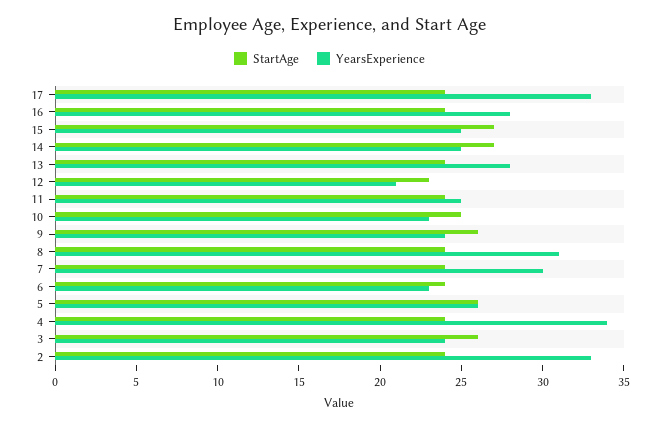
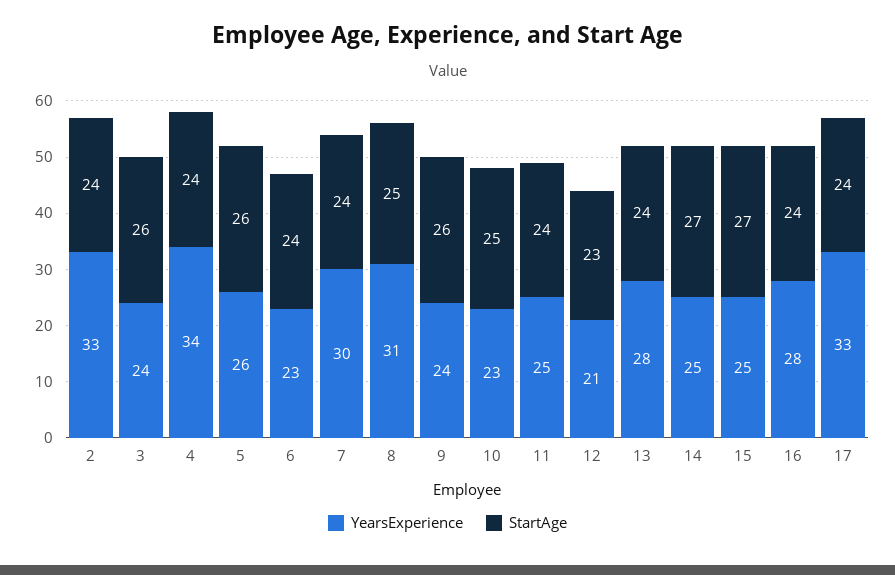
  {
    "StartAge": {
      "17": 24,
      "16": 24,
      "15": 27,
      "14": 27,
      "13": 24,
      "12": 23,
      "11": 24,
      "10": 25,
      "9": 26,
-     "8": 24,
+     "8": 25,
      "7": 24,
      "6": 24,
      "5": 26,
      "4": 24,
      "3": 26,
      "2": 24
    },
    "YearsExperience": {
      "17": 33,
      "16": 28,
      "15": 25,
      "14": 25,
      "13": 28,
      "12": 21,
      "11": 25,
      "10": 23,
      "9": 24,
      "8": 31,
      "7": 30,
      "6": 23,
      "5": 26,
      "4": 34,
      "3": 24,
      "2": 33
    }
  }

